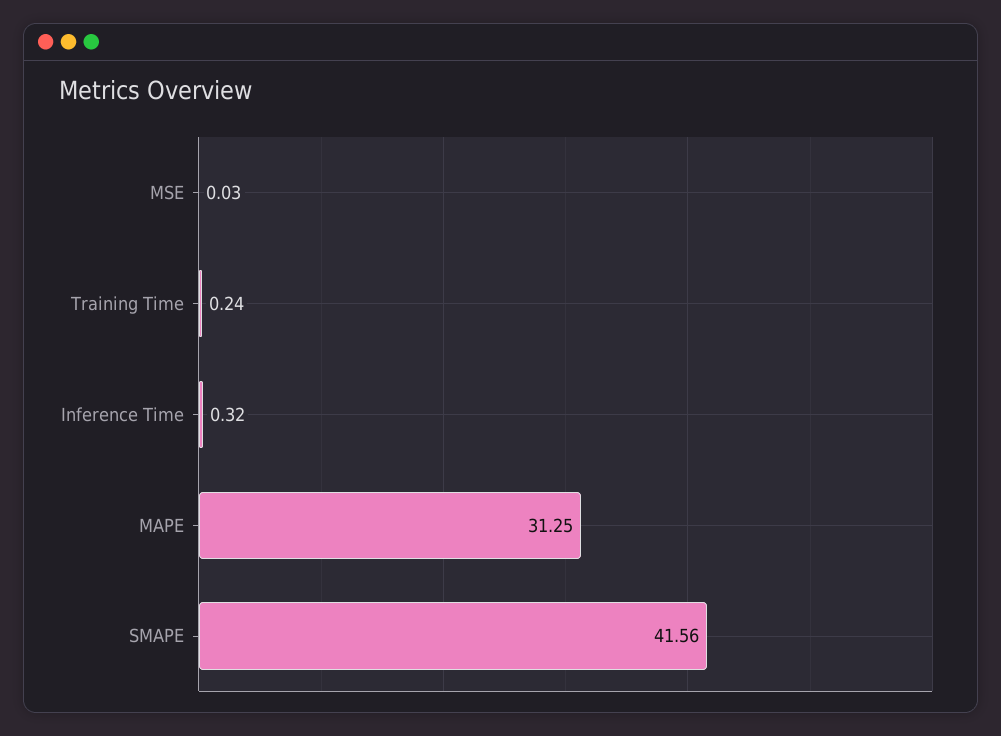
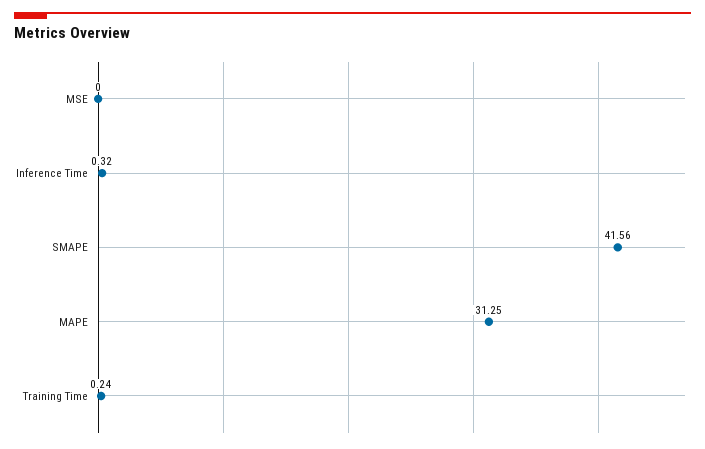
  {
-   "MSE": 0.03,
+   "MSE": 0,
    "Training Time": 0.24,
    "Inference Time": 0.32,
    "MAPE": 31.25,
    "SMAPE": 41.56
  }

